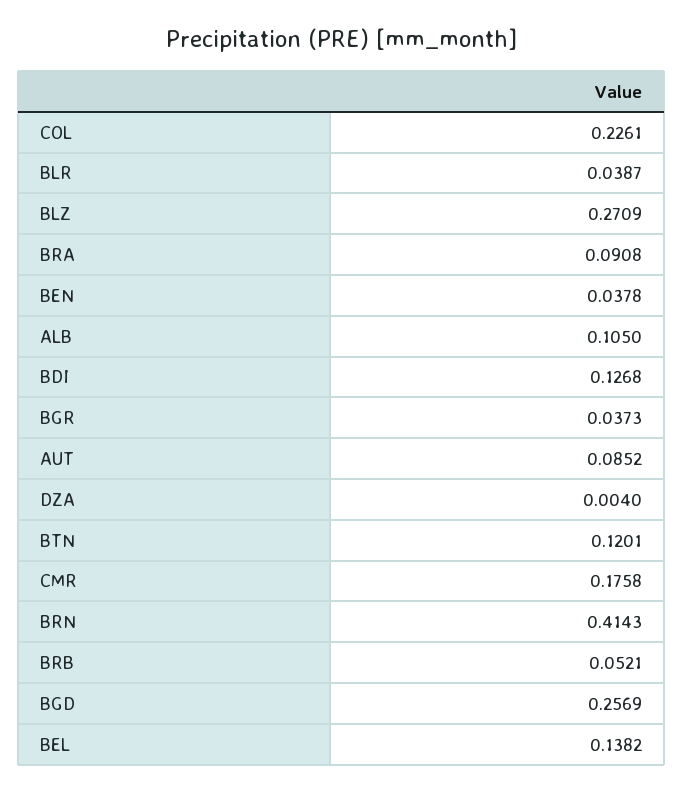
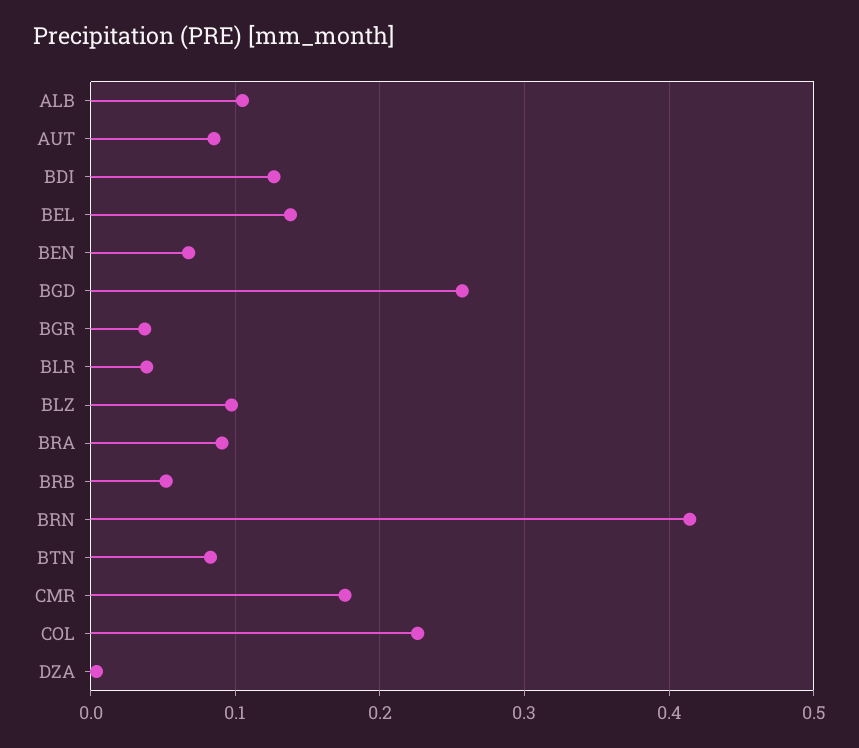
  {
    "COL": 0.2261,
    "BLR": 0.0387,
-   "BLZ": 0.2709,
+   "BLZ": 0.1,
    "BRA": 0.0908,
-   "BEN": 0.0378,
+   "BEN": 0.07,
    "ALB": 0.105,
    "BDI": 0.1268,
    "BGR": 0.0373,
    "AUT": 0.0852,
    "DZA": 0.004,
-   "BTN": 0.1201,
+   "BTN": 0.08,
    "CMR": 0.1758,
    "BRN": 0.4143,
    "BRB": 0.0521,
    "BGD": 0.2569,
    "BEL": 0.1382
  }

